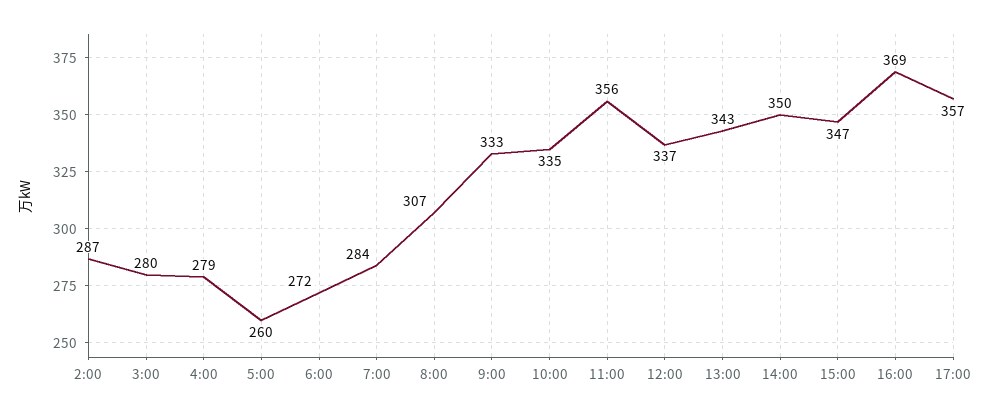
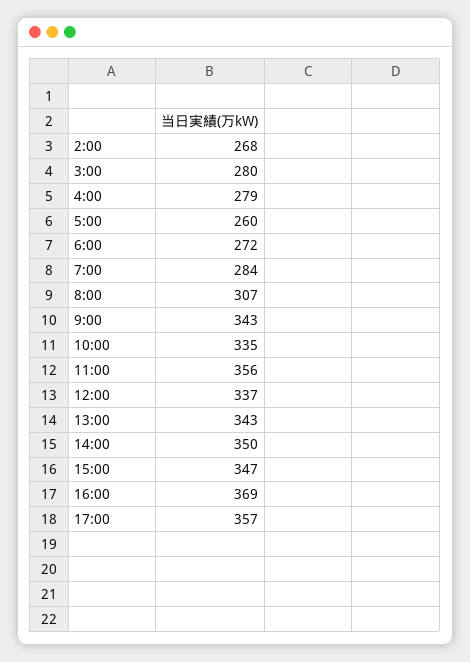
  {
-   "2:00": 287,
+   "2:00": 268,
    "3:00": 280,
    "4:00": 279,
    "5:00": 260,
    "6:00": 272,
    "7:00": 284,
    "8:00": 307,
-   "9:00": 333,
+   "9:00": 343,
    "10:00": 335,
    "11:00": 356,
    "12:00": 337,
    "13:00": 343,
    "14:00": 350,
    "15:00": 347,
    "16:00": 369,
    "17:00": 357
  }

